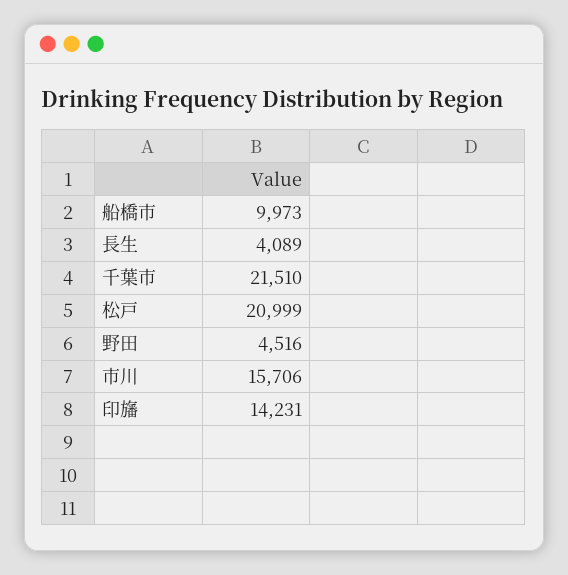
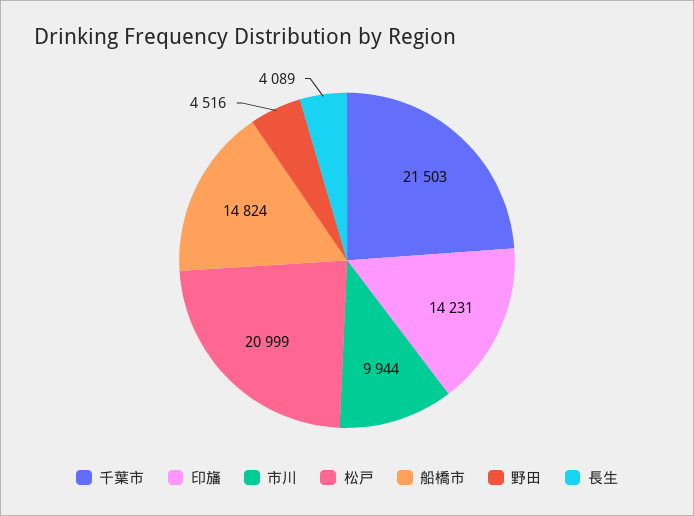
  {
-   "船橋市": 9973,
+   "船橋市": 14824,
    "長生": 4089,
-   "千葉市": 21510,
+   "千葉市": 21503,
    "松戸": 20999,
    "野田": 4516,
-   "市川": 15706,
+   "市川": 9944,
    "印旛": 14231
  }

